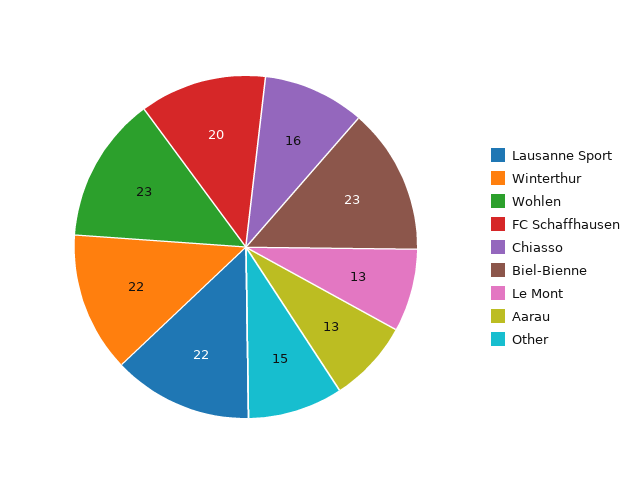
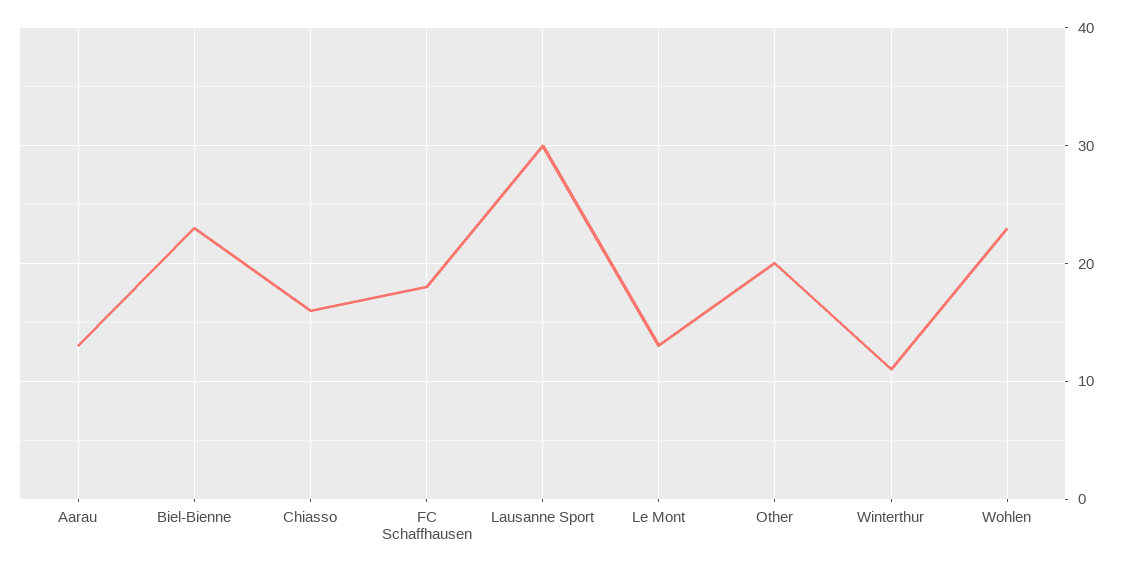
  {
-   "Lausanne Sport": 22,
+   "Lausanne Sport": 30,
-   "Winterthur": 22,
+   "Winterthur": 11,
    "Wohlen": 23,
-   "FC Schaffhausen": 20,
+   "FC Schaffhausen": 18,
    "Chiasso": 16,
    "Biel-Bienne": 23,
    "Le Mont": 13,
    "Aarau": 13,
-   "Other": 15
+   "Other": 20
  }

